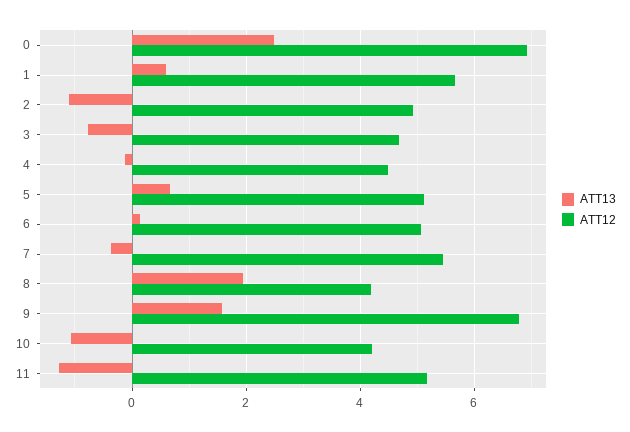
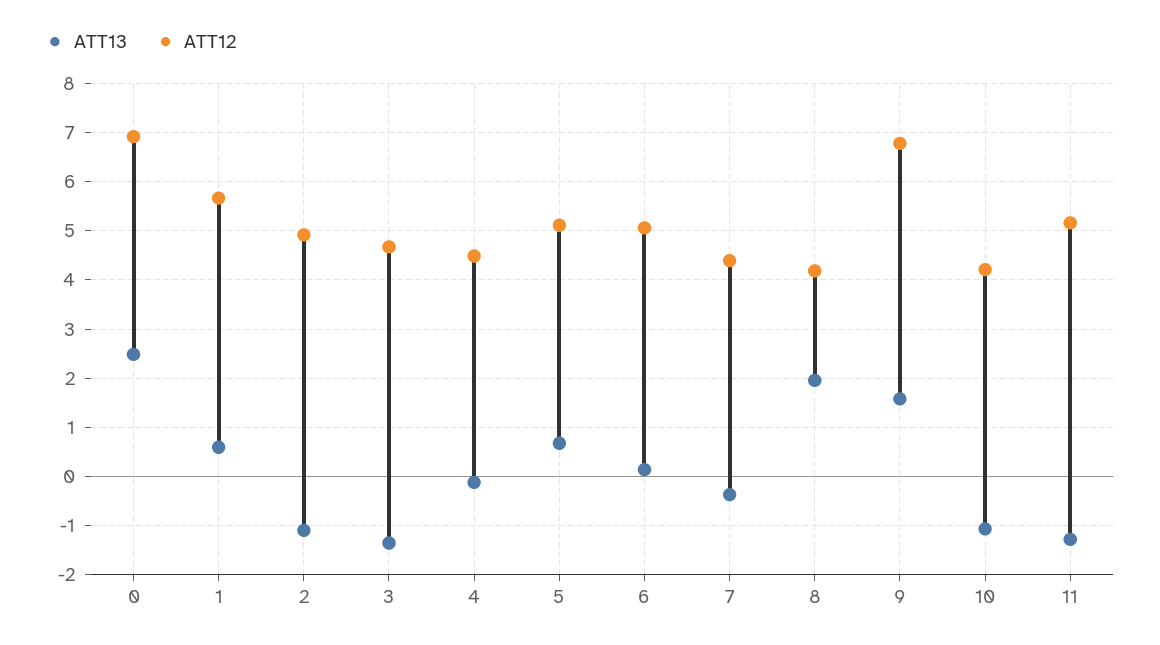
  {
    "ATT13": {
      "0": 2.4,
      "1": 0.6,
      "2": -1.2,
-     "3": -0.8,
+     "3": -1.4,
      "4": -0.2,
      "5": 0.6,
      "6": 0.2,
      "7": -0.4,
      "8": 2,
      "9": 1.6,
      "10": -1,
      "11": -1.2
    },
    "ATT12": {
      "0": 7,
      "1": 5.6,
      "2": 5,
      "3": 4.6,
      "4": 4.4,
      "5": 5.2,
      "6": 5,
-     "7": 5.4,
+     "7": 4.4,
      "8": 4.2,
      "9": 6.8,
      "10": 4.2,
      "11": 5.2
    }
  }

